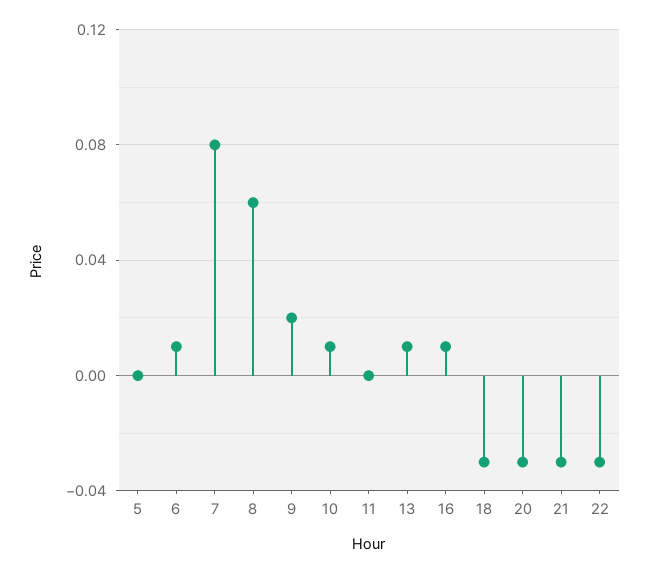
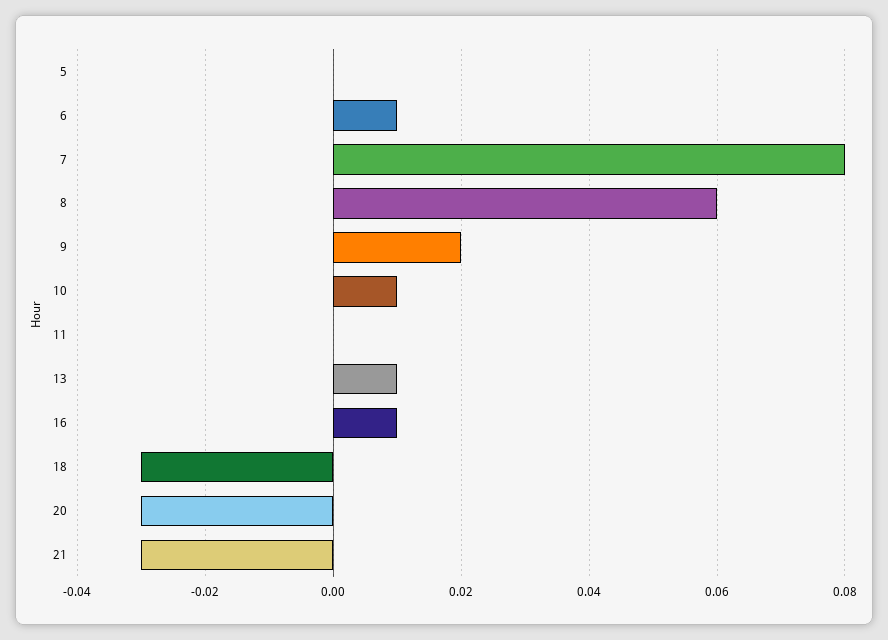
  {
    "5": 0,
    "6": 0.01,
    "7": 0.08,
    "8": 0.06,
    "9": 0.02,
    "10": 0.01,
    "11": 0,
    "13": 0.01,
    "16": 0.01,
    "18": -0.03,
    "20": -0.03,
-   "21": -0.03,
+   "21": -0.03
-   "22": -0.03
  }

